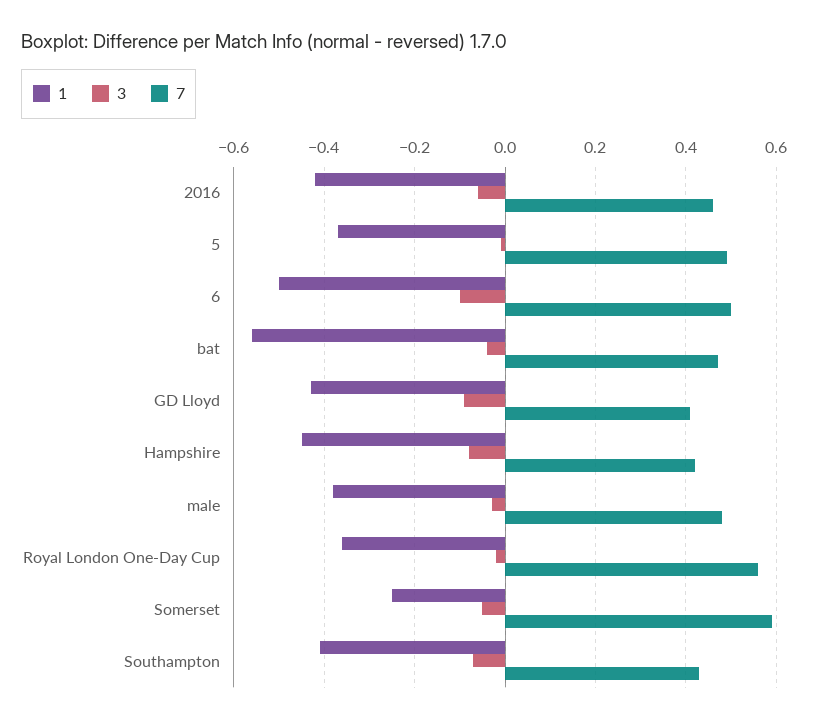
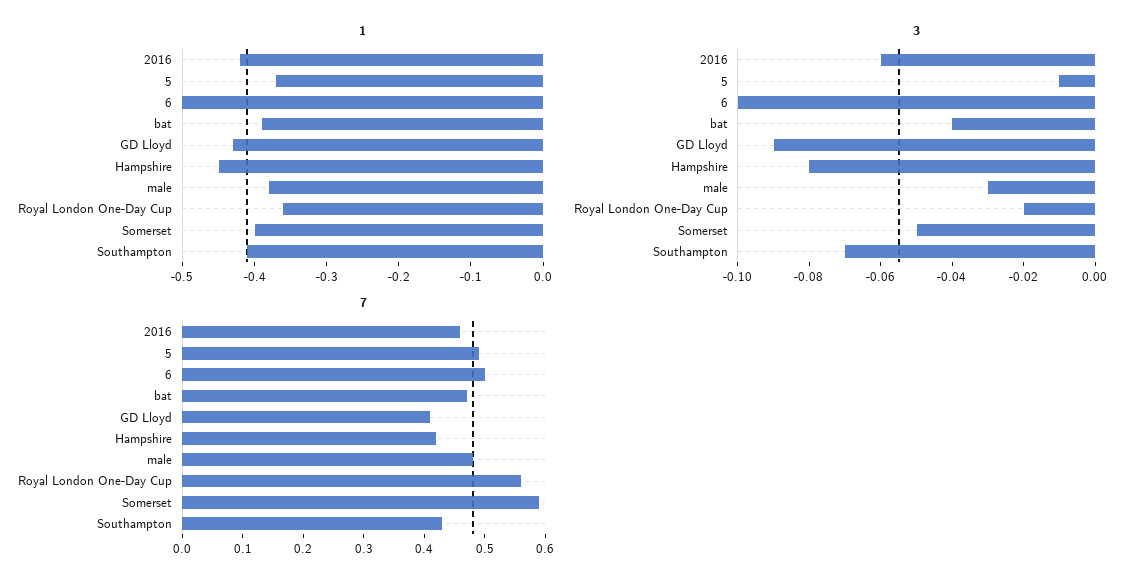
  {
    "1": {
      "2016": -0.4,
      "5": -0.35,
      "6": -0.5,
-     "bat": -0.55,
+     "bat": -0.4,
      "GD Lloyd": -0.45,
      "Hampshire": -0.45,
      "male": -0.4,
      "Royal London One-Day Cup": -0.35,
-     "Somerset": -0.25,
+     "Somerset": -0.4,
      "Southampton": -0.4
    },
    "3": {
      "2016": -0.06,
      "5": -0.01,
      "6": -0.1,
      "bat": -0.04,
      "GD Lloyd": -0.09,
      "Hampshire": -0.08,
      "male": -0.03,
      "Royal London One-Day Cup": -0.02,
      "Somerset": -0.05,
      "Southampton": -0.07
    },
    "7": {
      "2016": 0.45,
      "5": 0.5,
      "6": 0.5,
      "bat": 0.45,
      "GD Lloyd": 0.4,
      "Hampshire": 0.4,
      "male": 0.5,
      "Royal London One-Day Cup": 0.55,
      "Somerset": 0.6,
      "Southampton": 0.45
    }
  }

